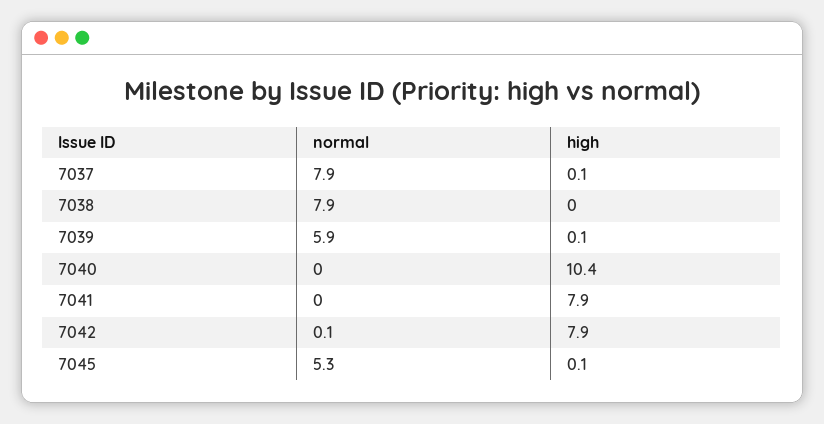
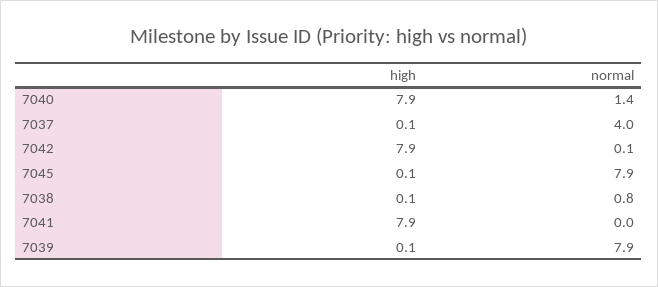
  {
    "normal": {
-     "7037": 7.9,
+     "7037": 4,
-     "7038": 7.9,
+     "7038": 0.8,
-     "7039": 5.9,
+     "7039": 7.9,
-     "7040": 0,
+     "7040": 1.4,
      "7041": 0,
      "7042": 0.1,
-     "7045": 5.3
+     "7045": 7.9
    },
    "high": {
      "7037": 0.1,
-     "7038": 0,
+     "7038": 0.1,
      "7039": 0.1,
-     "7040": 10.4,
+     "7040": 7.9,
      "7041": 7.9,
      "7042": 7.9,
      "7045": 0.1
    }
  }

